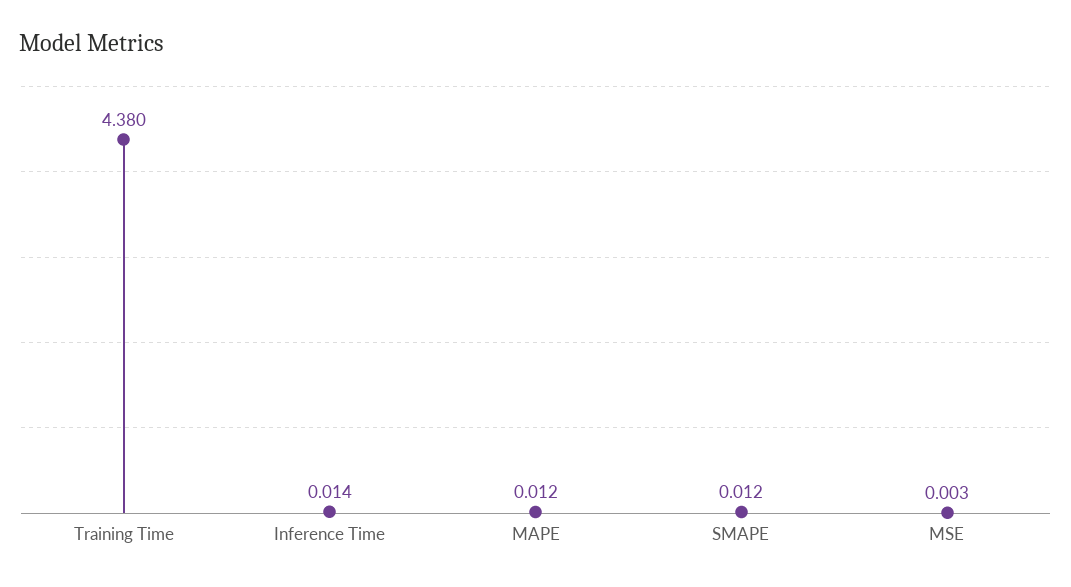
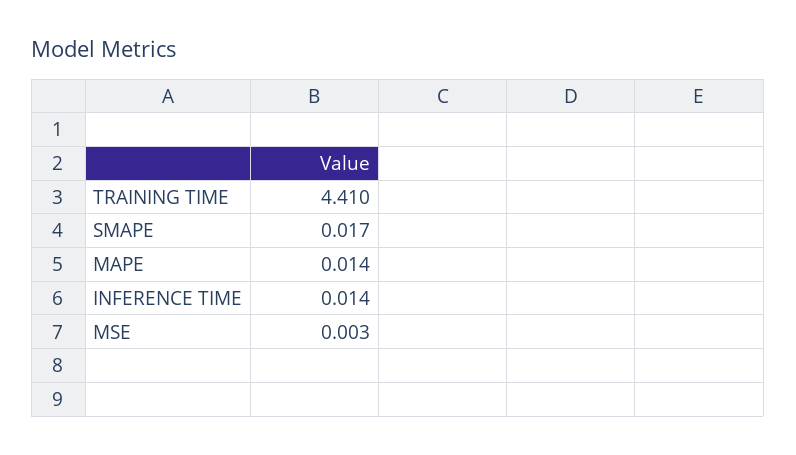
  {
-   "Training Time": 4.38,
+   "Training Time": 4.41,
    "Inference Time": 0.014,
-   "MAPE": 0.012,
+   "MAPE": 0.014,
-   "SMAPE": 0.012,
+   "SMAPE": 0.017,
    "MSE": 0.003
  }

